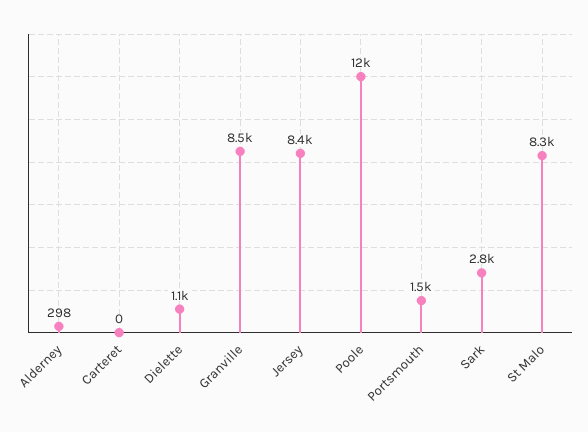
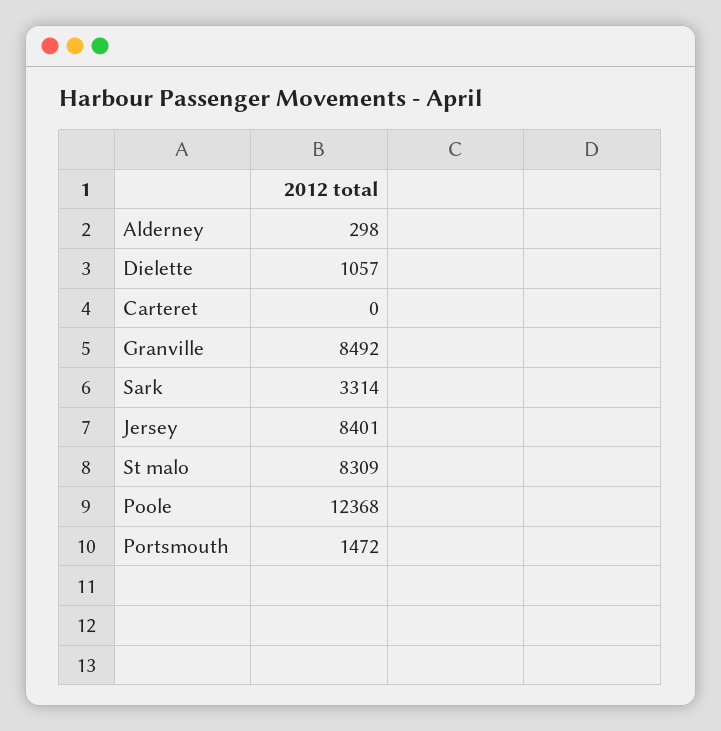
  {
    "Alderney": 298,
    "Carteret": 0,
    "Dielette": 1057,
    "Granville": 8492,
    "Jersey": 8401,
    "Poole": 12368,
    "Portsmouth": 1472,
-   "Sark": 2800,
+   "Sark": 3314,
    "St Malo": 8309
  }

